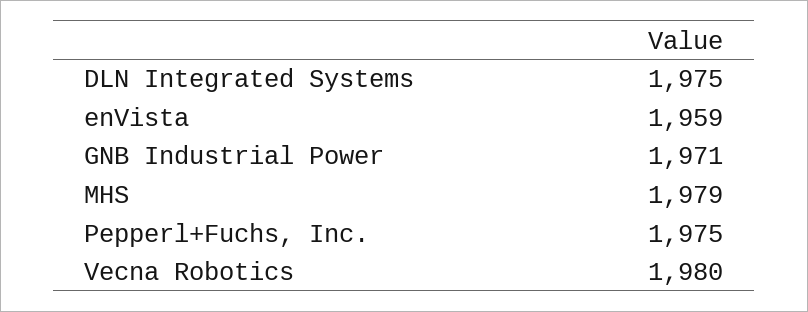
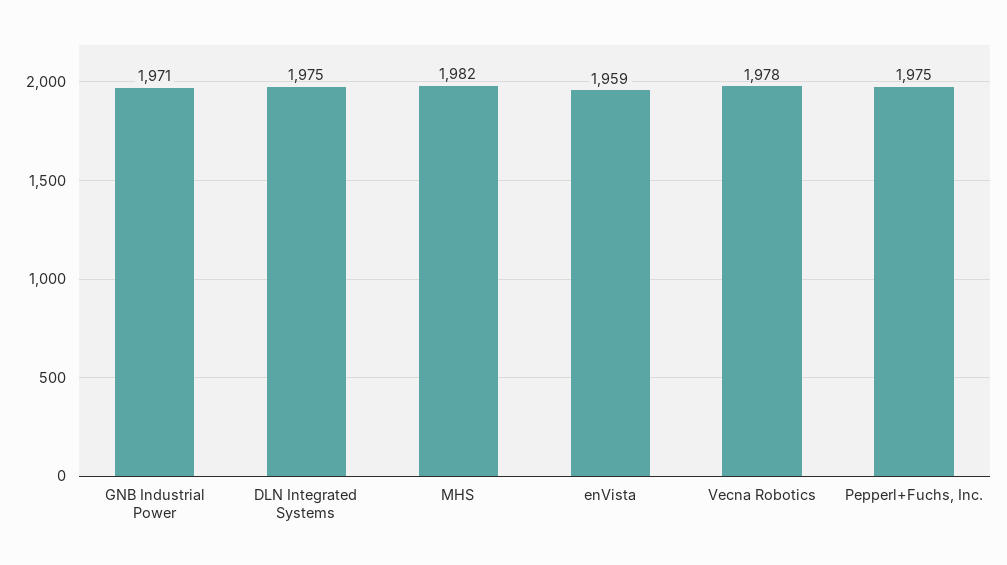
  {
    "DLN Integrated Systems": 1975,
    "enVista": 1959,
    "GNB Industrial Power": 1971,
-   "MHS": 1979,
+   "MHS": 1982,
    "Pepperl+Fuchs, Inc.": 1975,
-   "Vecna Robotics": 1980
+   "Vecna Robotics": 1978
  }

